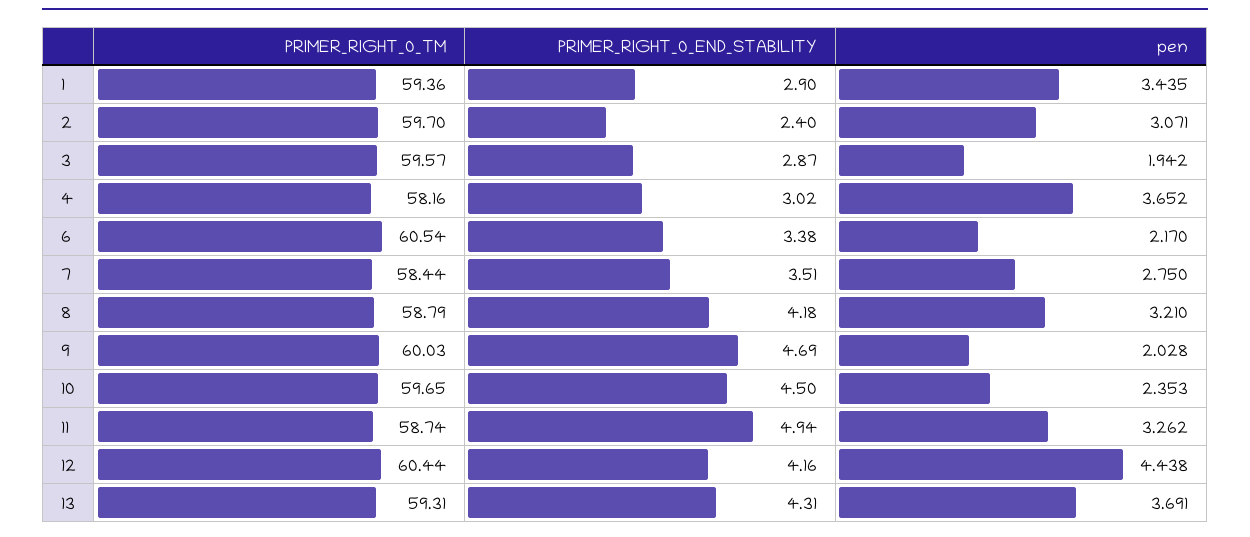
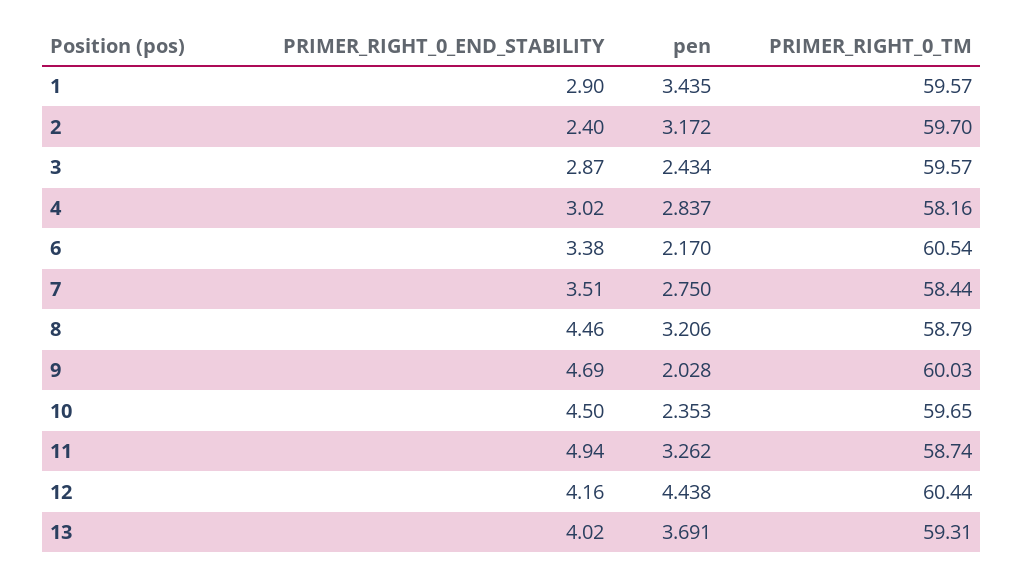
  {
    "PRIMER_RIGHT_0_TM": {
-     "1": 59.36,
+     "1": 59.57,
      "2": 59.7,
      "3": 59.57,
      "4": 58.16,
      "6": 60.54,
      "7": 58.44,
      "8": 58.79,
      "9": 60.03,
      "10": 59.65,
      "11": 58.74,
      "12": 60.44,
      "13": 59.31
    },
    "PRIMER_RIGHT_0_END_STABILITY": {
      "1": 2.9,
      "2": 2.4,
      "3": 2.87,
      "4": 3.02,
      "6": 3.38,
      "7": 3.51,
-     "8": 4.18,
+     "8": 4.46,
      "9": 4.69,
      "10": 4.5,
      "11": 4.94,
      "12": 4.16,
-     "13": 4.31
+     "13": 4.02
    },
    "pen": {
      "1": 3.435,
-     "2": 3.071,
+     "2": 3.172,
-     "3": 1.942,
+     "3": 2.434,
-     "4": 3.652,
+     "4": 2.837,
      "6": 2.17,
      "7": 2.75,
-     "8": 3.21,
+     "8": 3.206,
      "9": 2.028,
      "10": 2.353,
      "11": 3.262,
      "12": 4.438,
      "13": 3.691
    }
  }

